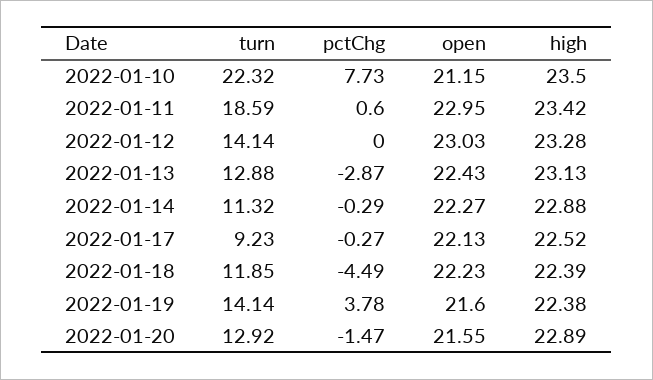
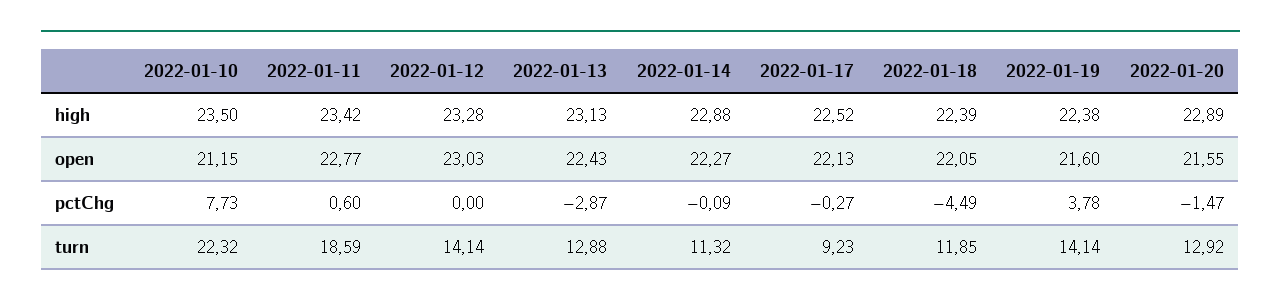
  {
    "turn": {
      "2022-01-10": 22.32,
      "2022-01-11": 18.59,
      "2022-01-12": 14.14,
      "2022-01-13": 12.88,
      "2022-01-14": 11.32,
      "2022-01-17": 9.23,
      "2022-01-18": 11.85,
      "2022-01-19": 14.14,
      "2022-01-20": 12.92
    },
    "pctChg": {
      "2022-01-10": 7.73,
      "2022-01-11": 0.6,
      "2022-01-12": 0,
      "2022-01-13": -2.87,
-     "2022-01-14": -0.29,
+     "2022-01-14": -0.09,
      "2022-01-17": -0.27,
      "2022-01-18": -4.49,
      "2022-01-19": 3.78,
      "2022-01-20": -1.47
    },
    "open": {
      "2022-01-10": 21.15,
-     "2022-01-11": 22.95,
+     "2022-01-11": 22.77,
      "2022-01-12": 23.03,
      "2022-01-13": 22.43,
      "2022-01-14": 22.27,
      "2022-01-17": 22.13,
-     "2022-01-18": 22.23,
+     "2022-01-18": 22.05,
      "2022-01-19": 21.6,
      "2022-01-20": 21.55
    },
    "high": {
      "2022-01-10": 23.5,
      "2022-01-11": 23.42,
      "2022-01-12": 23.28,
      "2022-01-13": 23.13,
      "2022-01-14": 22.88,
      "2022-01-17": 22.52,
      "2022-01-18": 22.39,
      "2022-01-19": 22.38,
      "2022-01-20": 22.89
    }
  }

